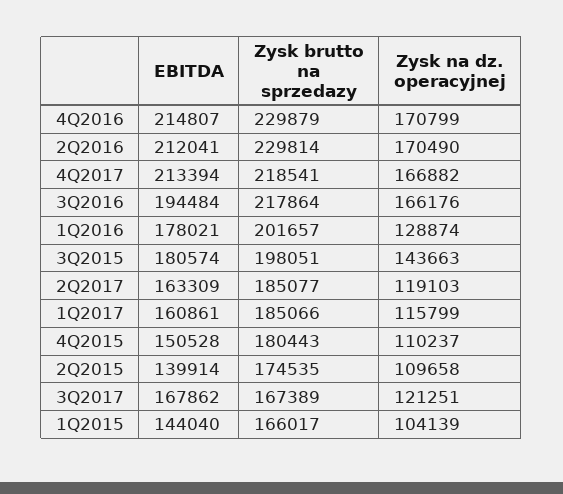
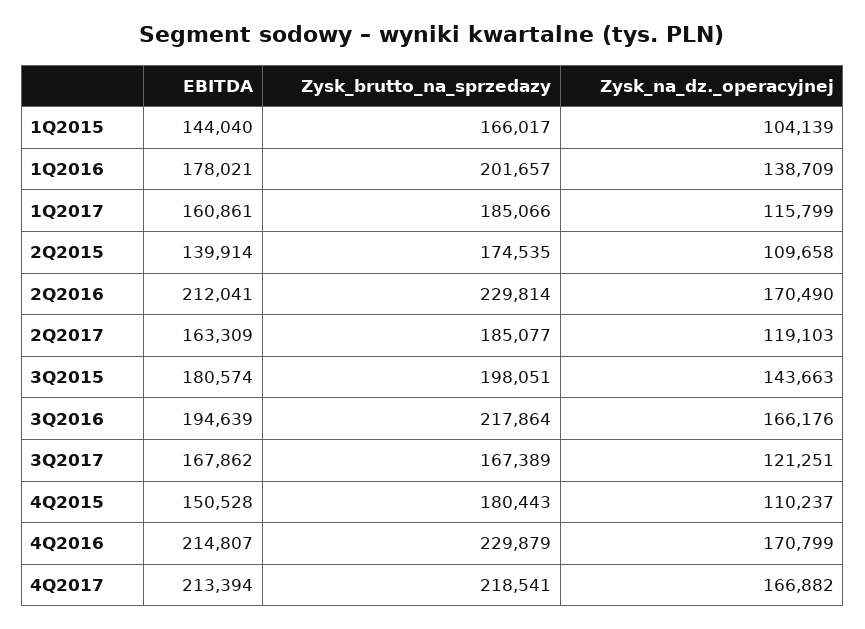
  {
    "EBITDA": {
      "4Q2016": 214807,
      "2Q2016": 212041,
      "4Q2017": 213394,
-     "3Q2016": 194484,
+     "3Q2016": 194639,
      "1Q2016": 178021,
      "3Q2015": 180574,
      "2Q2017": 163309,
      "1Q2017": 160861,
      "4Q2015": 150528,
      "2Q2015": 139914,
      "3Q2017": 167862,
      "1Q2015": 144040
    },
    "Zysk brutto na sprzedazy": {
      "4Q2016": 229879,
      "2Q2016": 229814,
      "4Q2017": 218541,
      "3Q2016": 217864,
      "1Q2016": 201657,
      "3Q2015": 198051,
      "2Q2017": 185077,
      "1Q2017": 185066,
      "4Q2015": 180443,
      "2Q2015": 174535,
      "3Q2017": 167389,
      "1Q2015": 166017
    },
    "Zysk na dz. operacyjnej": {
      "4Q2016": 170799,
      "2Q2016": 170490,
      "4Q2017": 166882,
      "3Q2016": 166176,
-     "1Q2016": 128874,
+     "1Q2016": 138709,
      "3Q2015": 143663,
      "2Q2017": 119103,
      "1Q2017": 115799,
      "4Q2015": 110237,
      "2Q2015": 109658,
      "3Q2017": 121251,
      "1Q2015": 104139
    }
  }

